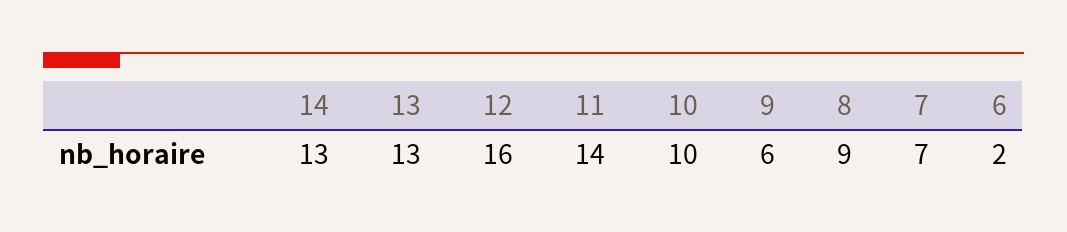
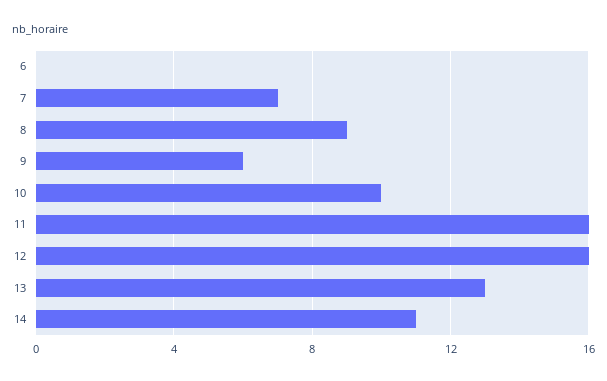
  {
-   "14": 13,
+   "14": 11,
    "13": 13,
    "12": 16,
-   "11": 14,
+   "11": 16,
    "10": 10,
    "9": 6,
    "8": 9,
    "7": 7,
-   "6": 2
+   "6": 0
  }

